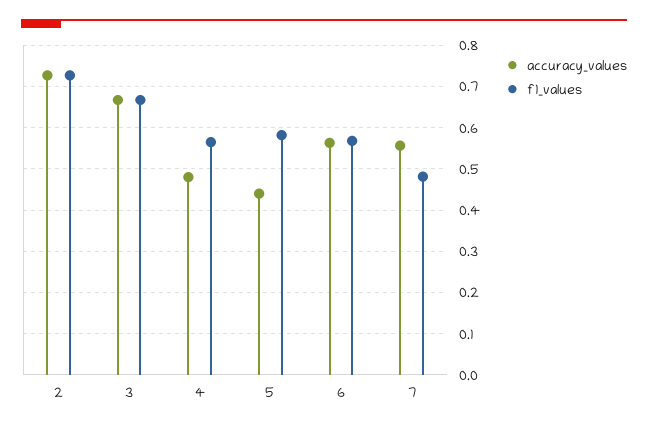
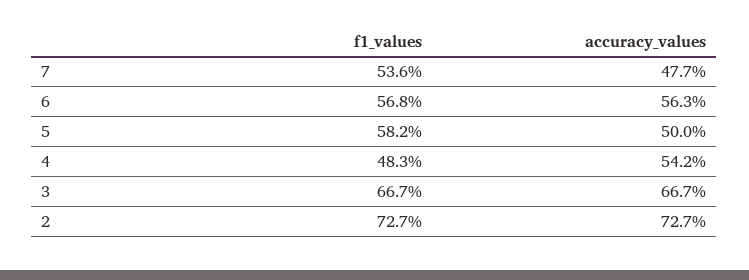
  {
    "accuracy_values": {
      "2": 0.727,
      "3": 0.667,
-     "4": 0.48,
+     "4": 0.542,
-     "5": 0.44,
+     "5": 0.5,
      "6": 0.563,
-     "7": 0.56
+     "7": 0.477
    },
    "f1_values": {
      "2": 0.727,
      "3": 0.667,
-     "4": 0.56,
+     "4": 0.483,
      "5": 0.582,
      "6": 0.568,
-     "7": 0.48
+     "7": 0.536
    }
  }

